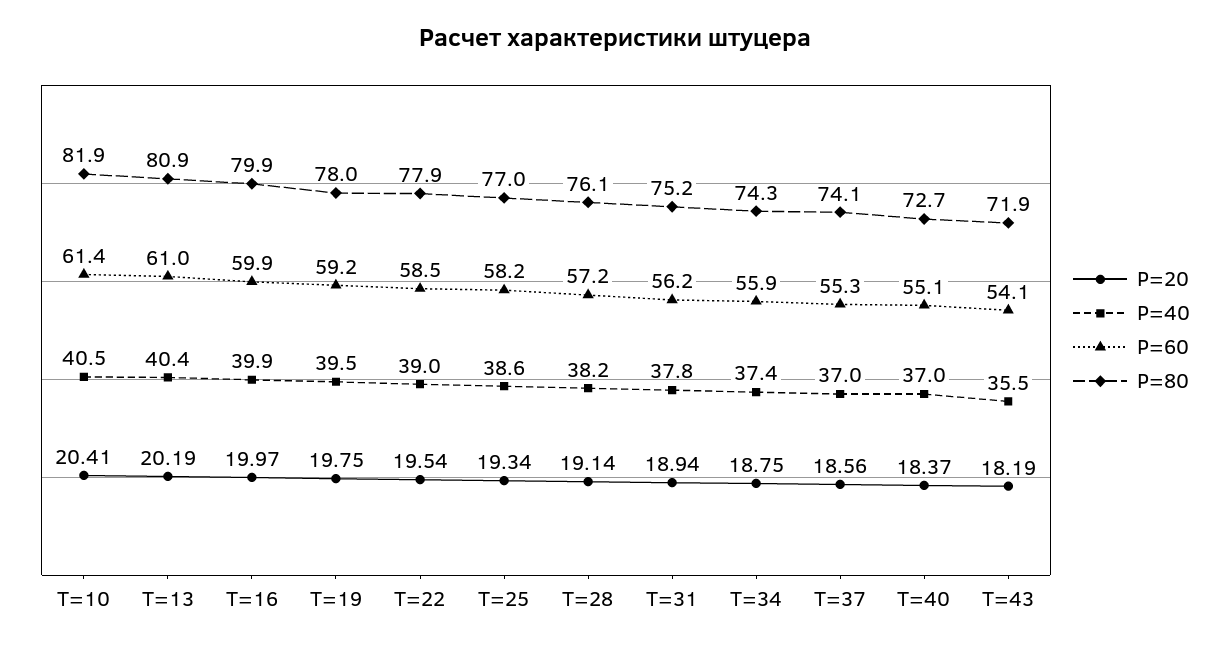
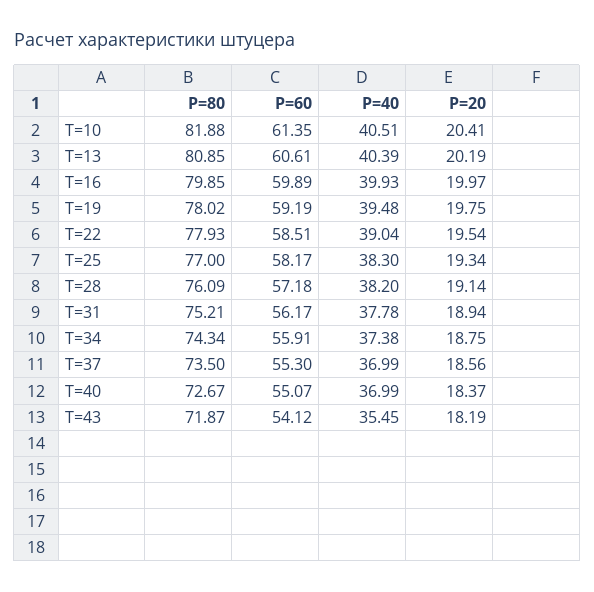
  {
    "P=20": {
      "T=10": 20.41,
      "T=13": 20.19,
      "T=16": 19.97,
      "T=19": 19.75,
      "T=22": 19.54,
      "T=25": 19.34,
      "T=28": 19.14,
      "T=31": 18.94,
      "T=34": 18.75,
      "T=37": 18.56,
      "T=40": 18.37,
      "T=43": 18.19
    },
    "P=40": {
      "T=10": 40.51,
      "T=13": 40.39,
      "T=16": 39.93,
      "T=19": 39.48,
      "T=22": 39.04,
-     "T=25": 38.6,
+     "T=25": 38.3,
      "T=28": 38.2,
      "T=31": 37.78,
      "T=34": 37.38,
      "T=37": 36.99,
      "T=40": 36.99,
      "T=43": 35.45
    },
    "P=60": {
      "T=10": 61.35,
-     "T=13": 61,
+     "T=13": 60.61,
      "T=16": 59.89,
      "T=19": 59.19,
      "T=22": 58.51,
      "T=25": 58.17,
      "T=28": 57.18,
      "T=31": 56.17,
      "T=34": 55.91,
      "T=37": 55.3,
      "T=40": 55.07,
      "T=43": 54.12
    },
    "P=80": {
      "T=10": 81.88,
      "T=13": 80.85,
      "T=16": 79.85,
      "T=19": 78.02,
      "T=22": 77.93,
      "T=25": 77,
      "T=28": 76.09,
      "T=31": 75.21,
      "T=34": 74.34,
-     "T=37": 74.1,
+     "T=37": 73.5,
      "T=40": 72.67,
      "T=43": 71.87
    }
  }

